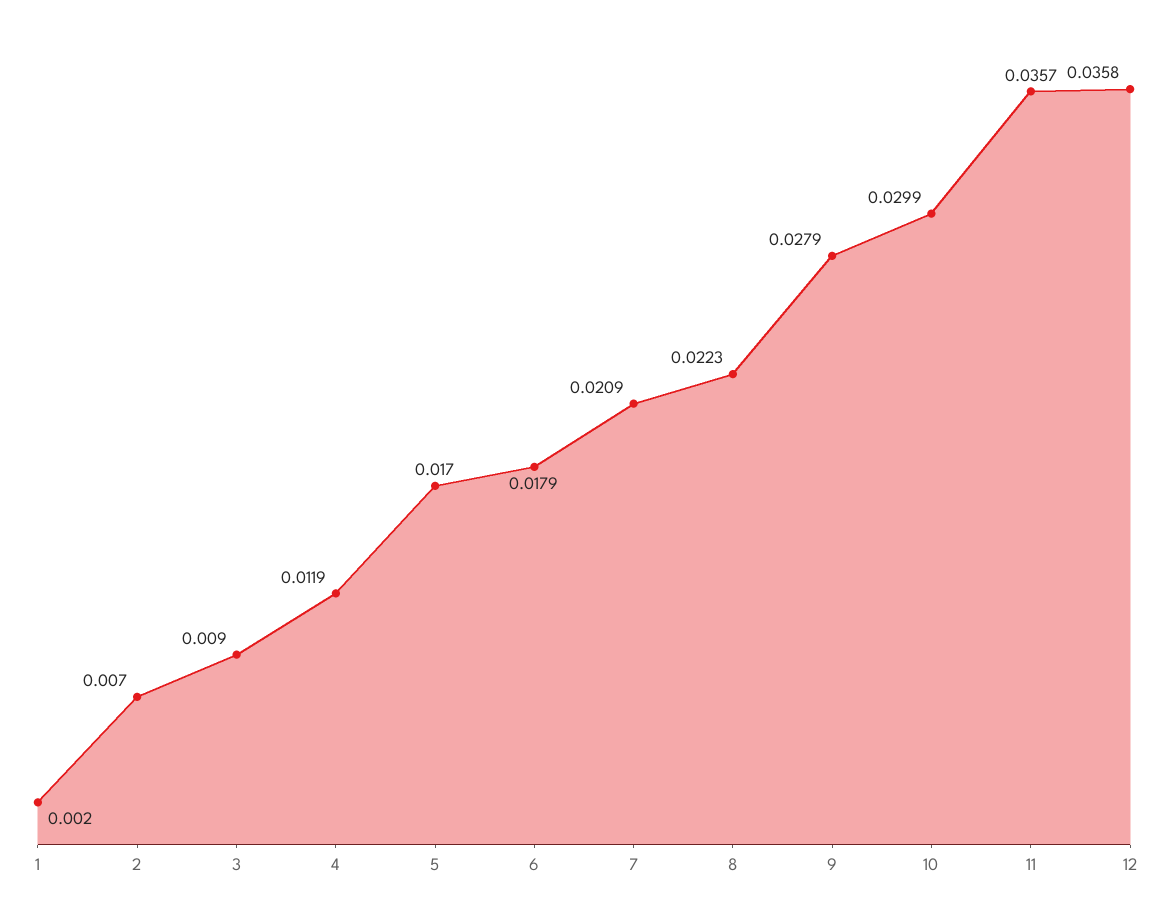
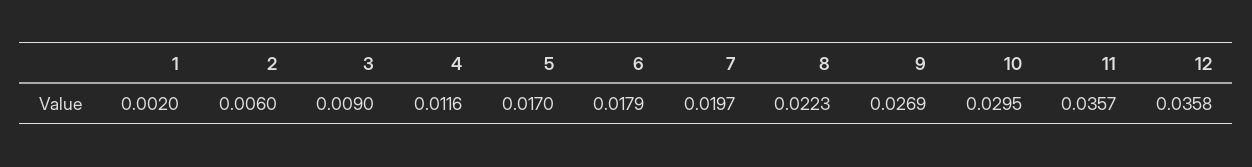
  {
    "1": 0.002,
-   "2": 0.007,
+   "2": 0.006,
    "3": 0.009,
-   "4": 0.0119,
+   "4": 0.0116,
    "5": 0.017,
    "6": 0.0179,
-   "7": 0.0209,
+   "7": 0.0197,
    "8": 0.0223,
-   "9": 0.0279,
+   "9": 0.0269,
-   "10": 0.0299,
+   "10": 0.0295,
    "11": 0.0357,
    "12": 0.0358
  }

